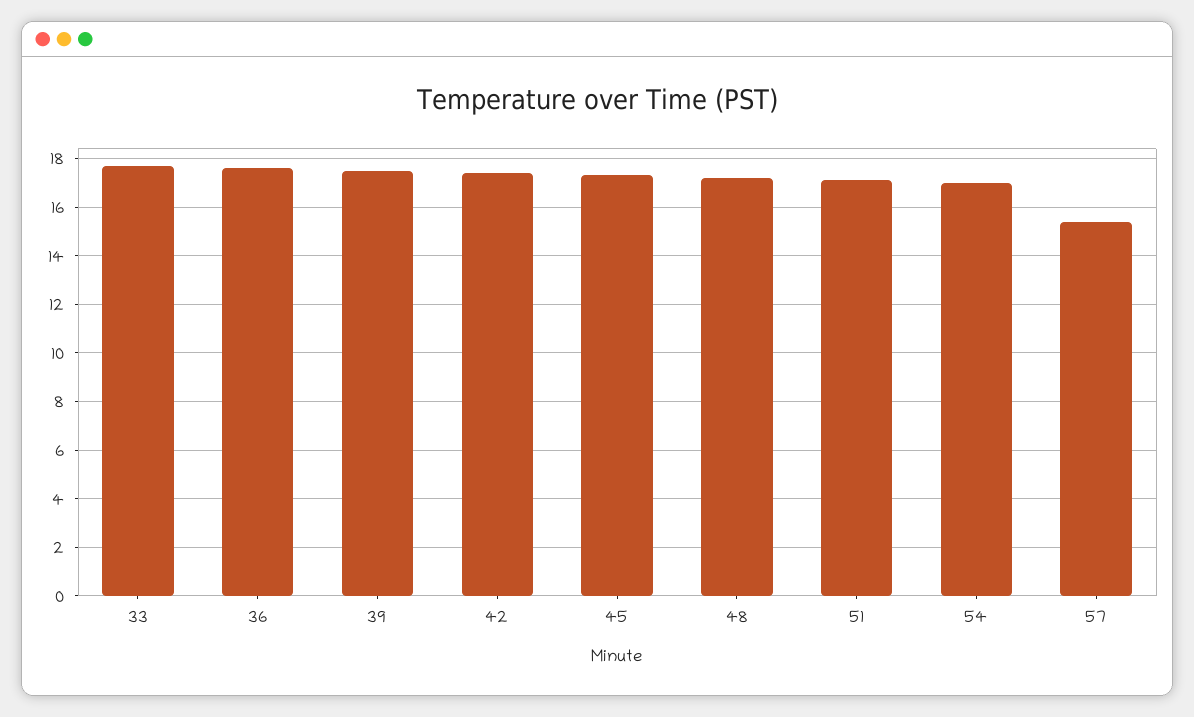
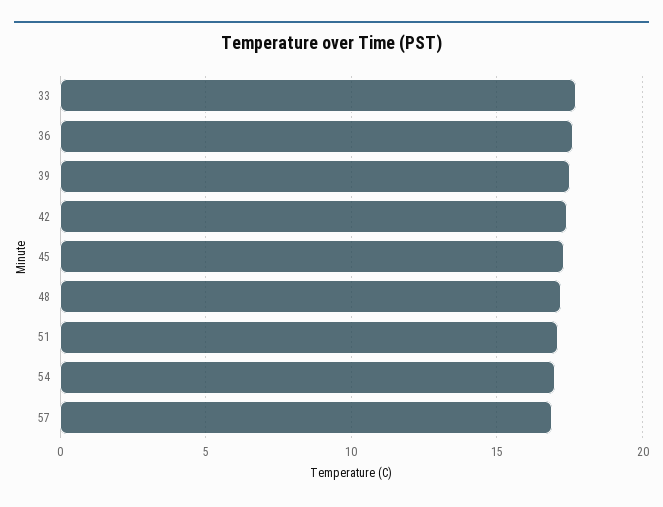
  {
    "33": 17.5,
    "36": 17.5,
    "39": 17.5,
    "42": 17.5,
    "45": 17.5,
    "48": 17,
    "51": 17,
    "54": 17,
-   "57": 15.5
+   "57": 17
  }

